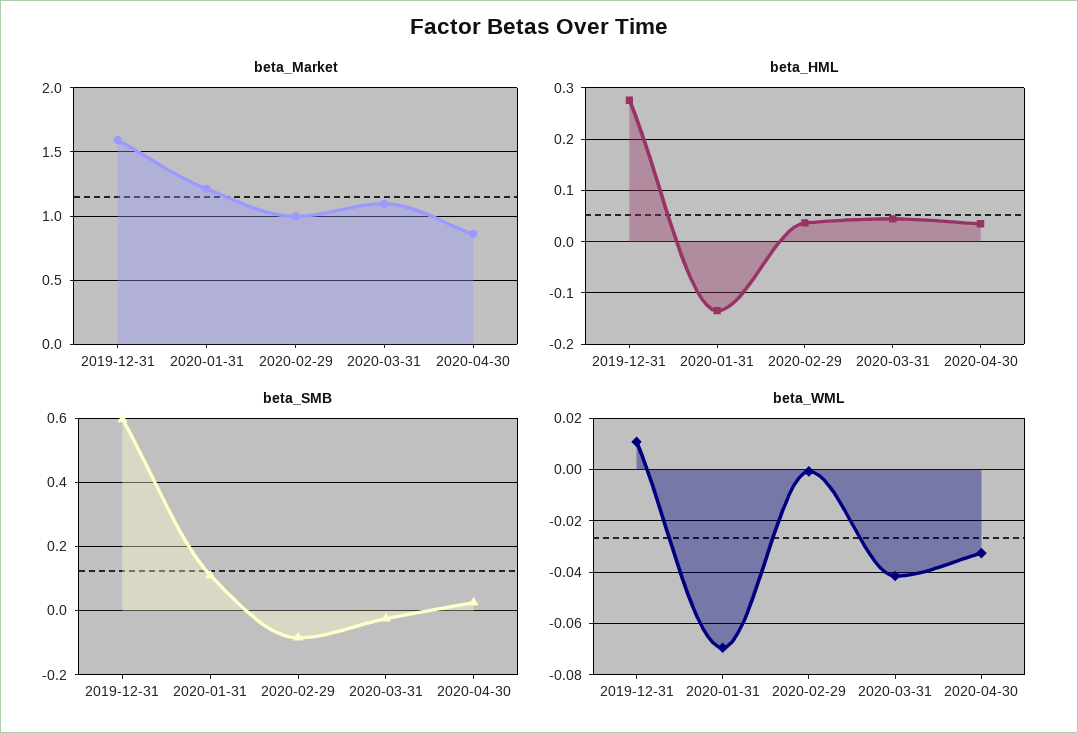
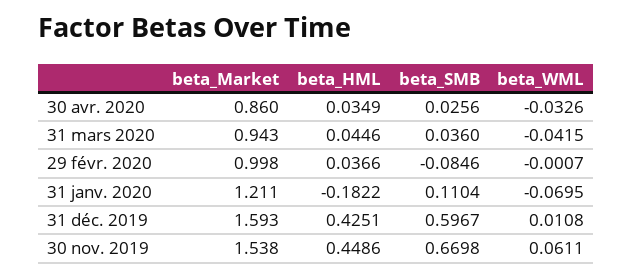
  {
    "beta_Market": {
      "2019-12-31": 1.593,
      "2020-01-31": 1.211,
      "2020-02-29": 0.998,
-     "2020-03-31": 1.1,
+     "2020-03-31": 0.943,
-     "2020-04-30": 0.86
+     "2020-04-30": 0.86,
+     "30 nov. 2019": 1.538
    },
    "beta_HML": {
-     "2019-12-31": 0.28,
+     "2019-12-31": 0.4251,
-     "2020-01-31": -0.14,
+     "2020-01-31": -0.1822,
      "2020-02-29": 0.0366,
      "2020-03-31": 0.0446,
-     "2020-04-30": 0.0349
+     "2020-04-30": 0.0349,
+     "30 nov. 2019": 0.4486
    },
    "beta_SMB": {
      "2019-12-31": 0.5967,
      "2020-01-31": 0.1104,
      "2020-02-29": -0.0846,
-     "2020-03-31": -0.02,
+     "2020-03-31": 0.036,
-     "2020-04-30": 0.0256
+     "2020-04-30": 0.0256,
+     "30 nov. 2019": 0.6698
    },
    "beta_WML": {
      "2019-12-31": 0.0108,
      "2020-01-31": -0.0695,
      "2020-02-29": -0.0007,
      "2020-03-31": -0.0415,
-     "2020-04-30": -0.0326
+     "2020-04-30": -0.0326,
+     "30 nov. 2019": 0.0611
    }
  }

